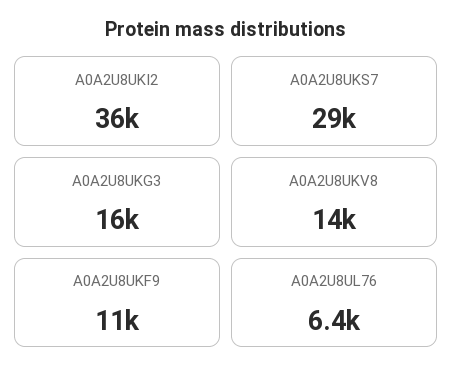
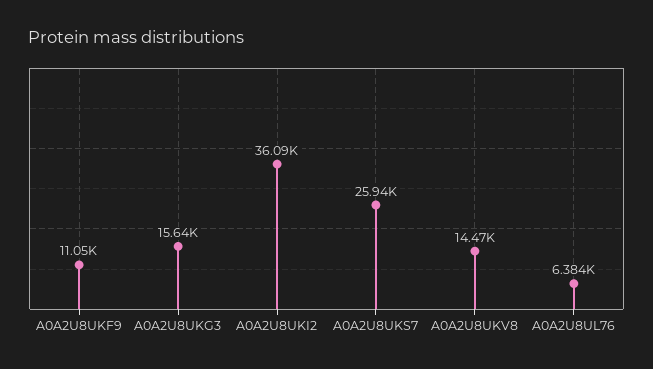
  {
    "A0A2U8UKI2": 36090,
-   "A0A2U8UKS7": 29000,
+   "A0A2U8UKS7": 25940,
    "A0A2U8UKG3": 15640,
    "A0A2U8UKV8": 14470,
    "A0A2U8UKF9": 11050,
    "A0A2U8UL76": 6384
  }

